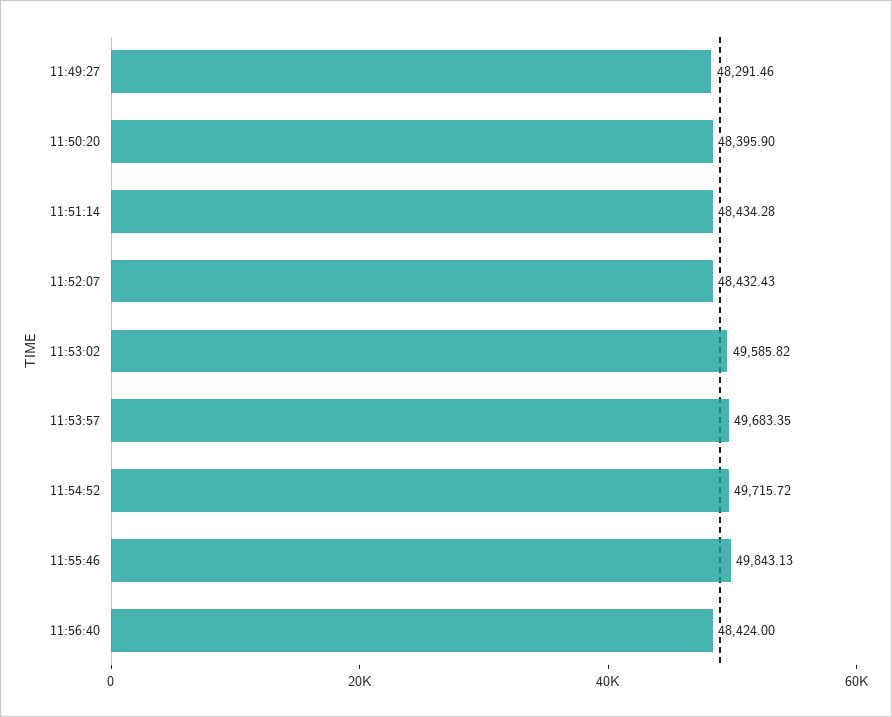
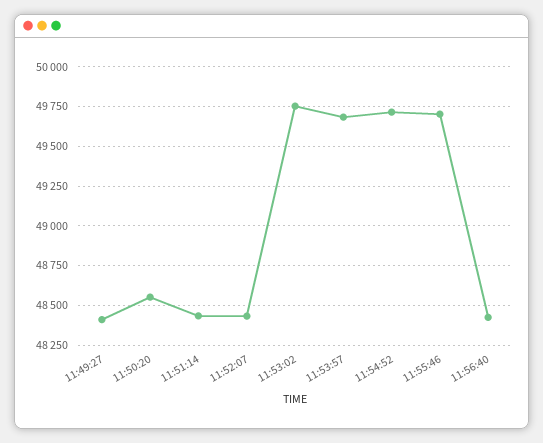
  {
-   "11:49:27": 48291.46,
+   "11:49:27": 48400,
-   "11:50:20": 48395.9,
+   "11:50:20": 48550,
    "11:51:14": 48434.28,
    "11:52:07": 48432.43,
-   "11:53:02": 49585.82,
+   "11:53:02": 49750,
    "11:53:57": 49683.35,
    "11:54:52": 49715.72,
-   "11:55:46": 49843.13,
+   "11:55:46": 49700,
    "11:56:40": 48424
  }

